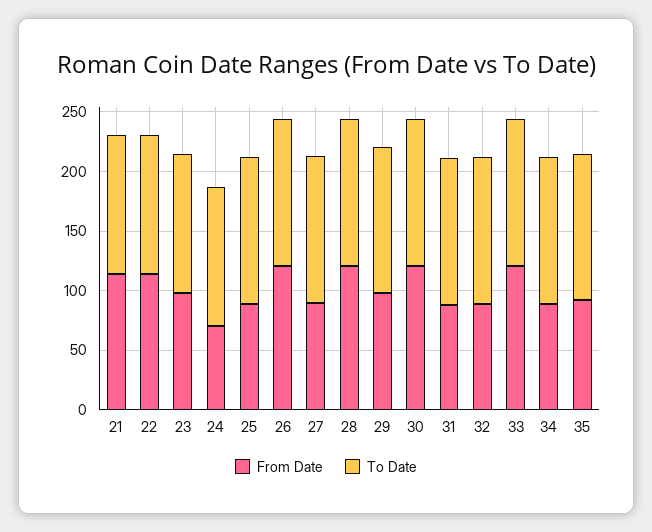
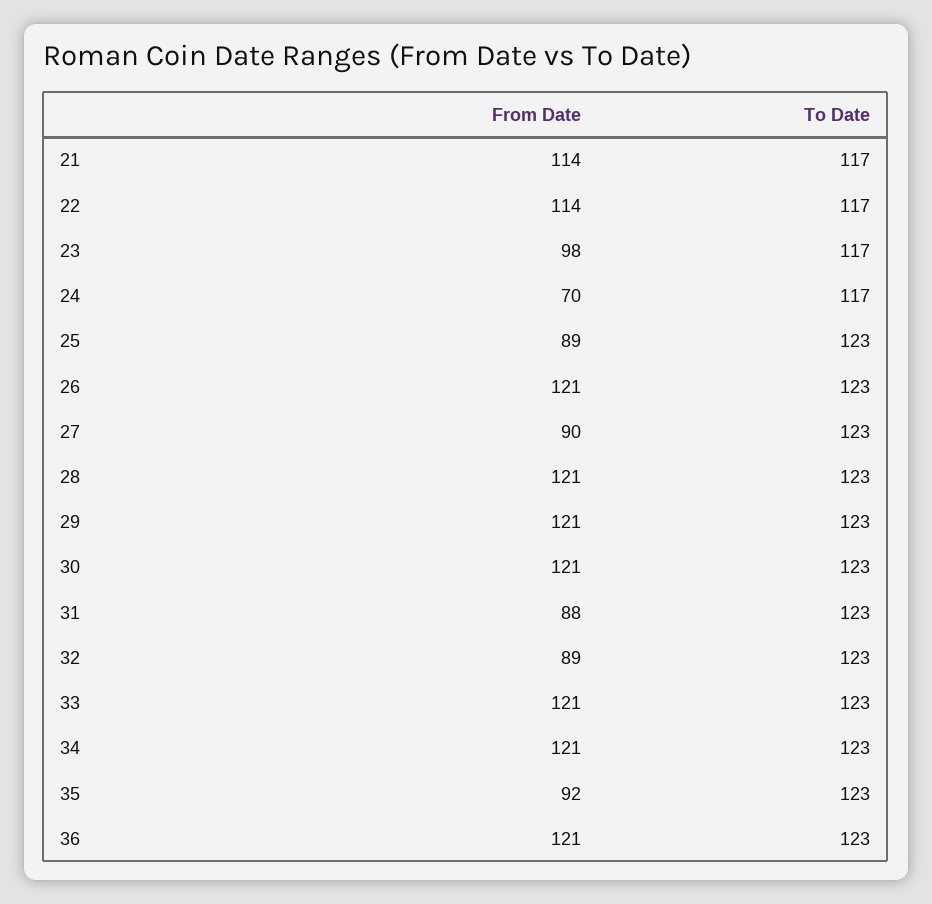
  {
    "From Date": {
      "21": 114,
      "22": 114,
      "23": 98,
      "24": 70,
      "25": 89,
      "26": 121,
      "27": 90,
      "28": 121,
-     "29": 100,
+     "29": 121,
      "30": 121,
      "31": 88,
      "32": 89,
      "33": 121,
-     "34": 90,
+     "34": 121,
-     "35": 92
+     "35": 92,
+     "36": 121
    },
    "To Date": {
      "21": 117,
      "22": 117,
      "23": 117,
      "24": 117,
      "25": 123,
      "26": 123,
      "27": 123,
      "28": 123,
      "29": 123,
      "30": 123,
      "31": 123,
      "32": 123,
      "33": 123,
      "34": 123,
-     "35": 123
+     "35": 123,
+     "36": 123
    }
  }

